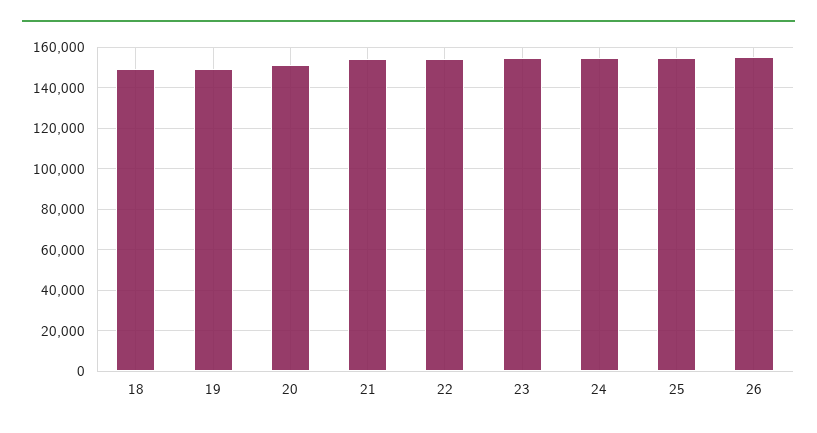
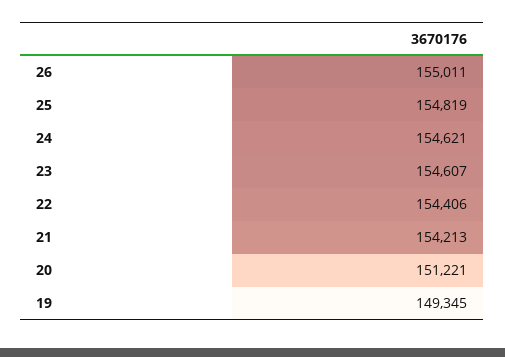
  {
-   "18": 150000,
    "19": 149345,
    "20": 151221,
    "21": 154213,
    "22": 154406,
    "23": 154607,
    "24": 154621,
    "25": 154819,
    "26": 155011
  }

